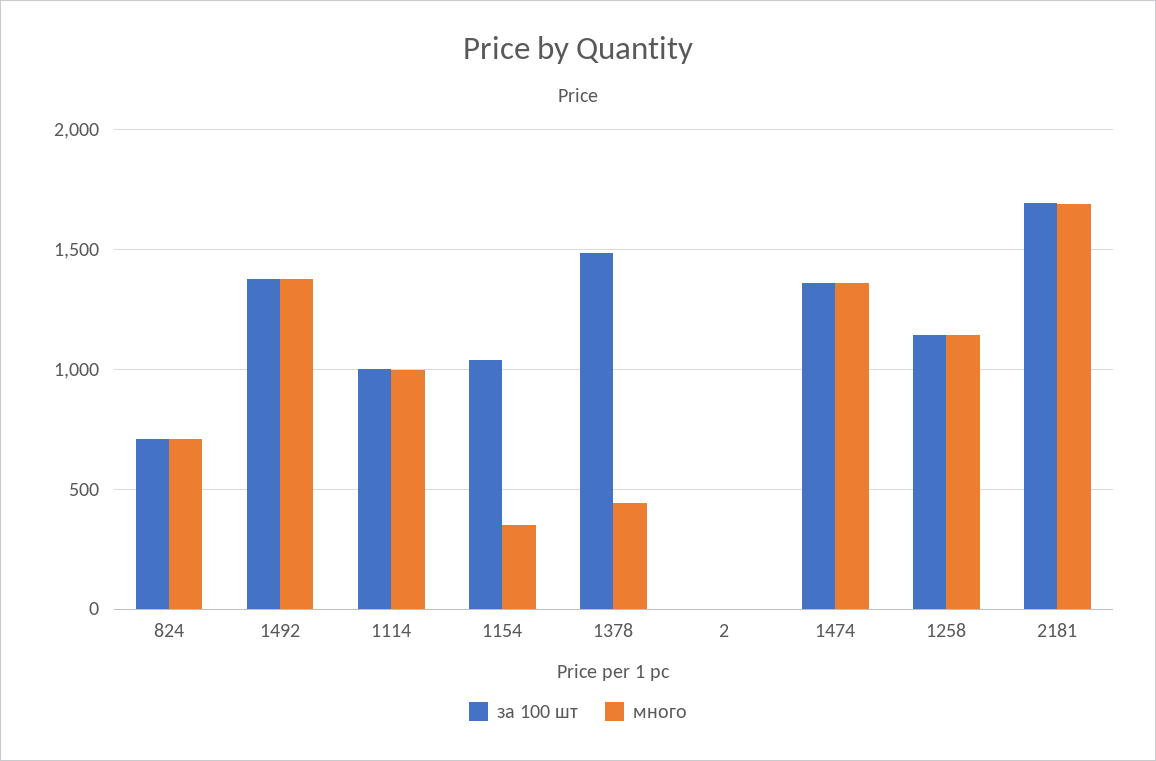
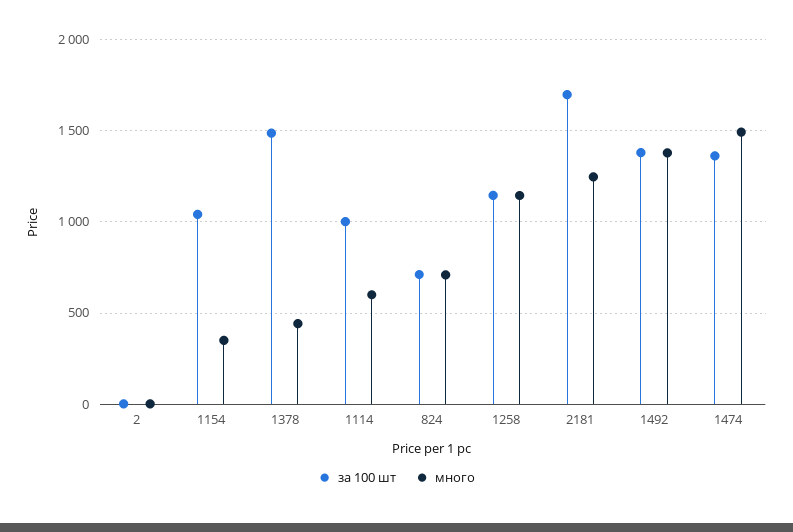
  {
    "за 100 шт": {
      "824": 700,
      "1492": 1400,
      "1114": 1000,
      "1154": 1050,
      "1378": 1500,
      "2": 0,
      "1474": 1350,
      "1258": 1150,
      "2181": 1700
    },
    "много": {
      "824": 700,
      "1492": 1400,
-     "1114": 1000,
+     "1114": 600,
      "1154": 350,
      "1378": 450,
      "2": 0,
-     "1474": 1350,
+     "1474": 1500,
      "1258": 1150,
-     "2181": 1700
+     "2181": 1250
    }
  }

